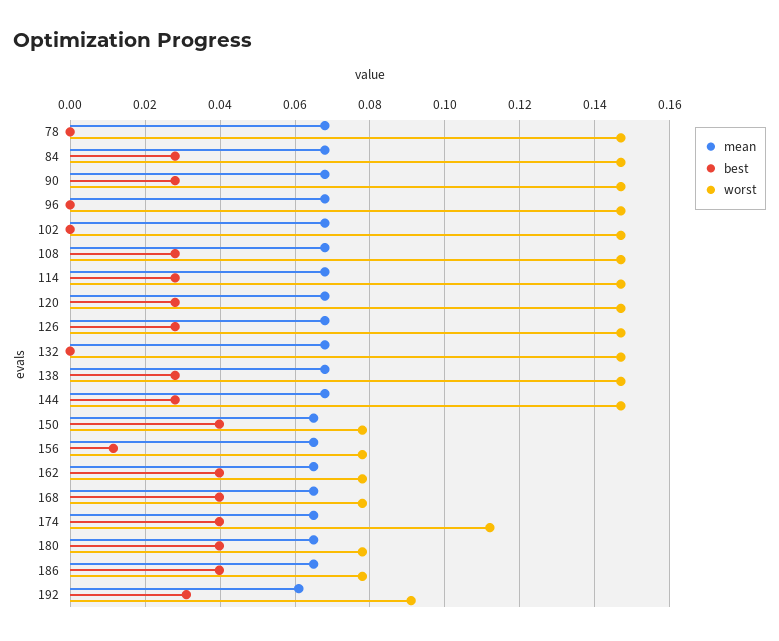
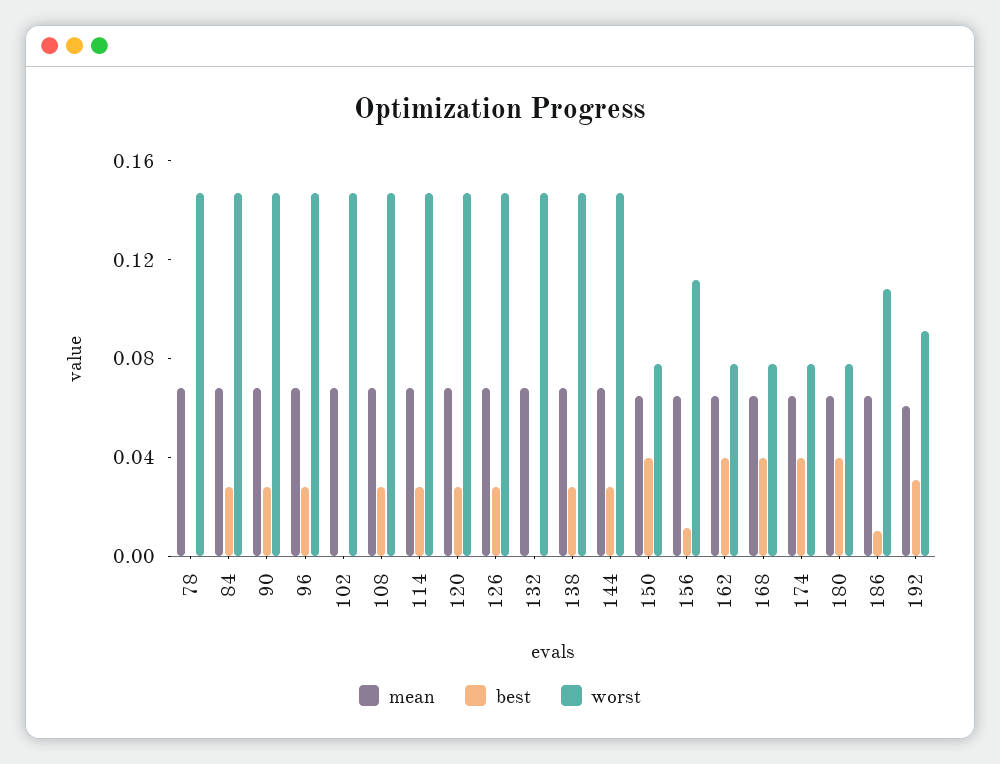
  {
    "mean": {
      "78": 0.068,
      "84": 0.068,
      "90": 0.068,
      "96": 0.068,
      "102": 0.068,
      "108": 0.068,
      "114": 0.068,
      "120": 0.068,
      "126": 0.068,
      "132": 0.068,
      "138": 0.068,
      "144": 0.068,
      "150": 0.066,
      "156": 0.066,
      "162": 0.066,
      "168": 0.066,
      "174": 0.066,
      "180": 0.066,
      "186": 0.066,
      "192": 0.062
    },
    "best": {
      "78": 0,
      "84": 0.028,
      "90": 0.028,
-     "96": 0,
+     "96": 0.03,
      "102": 0,
      "108": 0.028,
      "114": 0.028,
      "120": 0.028,
      "126": 0.028,
      "132": 0,
      "138": 0.028,
      "144": 0.028,
      "150": 0.04,
      "156": 0.012,
      "162": 0.04,
      "168": 0.04,
      "174": 0.04,
      "180": 0.04,
-     "186": 0.04,
+     "186": 0.01,
      "192": 0.032
    },
    "worst": {
      "78": 0.148,
      "84": 0.148,
      "90": 0.148,
      "96": 0.148,
      "102": 0.148,
      "108": 0.148,
      "114": 0.148,
      "120": 0.148,
      "126": 0.148,
      "132": 0.148,
      "138": 0.148,
      "144": 0.148,
      "150": 0.078,
-     "156": 0.078,
+     "156": 0.11,
      "162": 0.078,
      "168": 0.078,
-     "174": 0.112,
+     "174": 0.08,
      "180": 0.078,
-     "186": 0.078,
+     "186": 0.11,
      "192": 0.092
    }
  }

